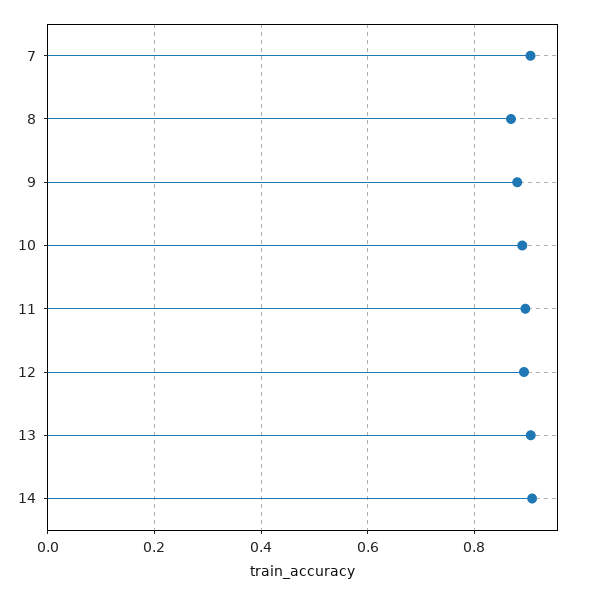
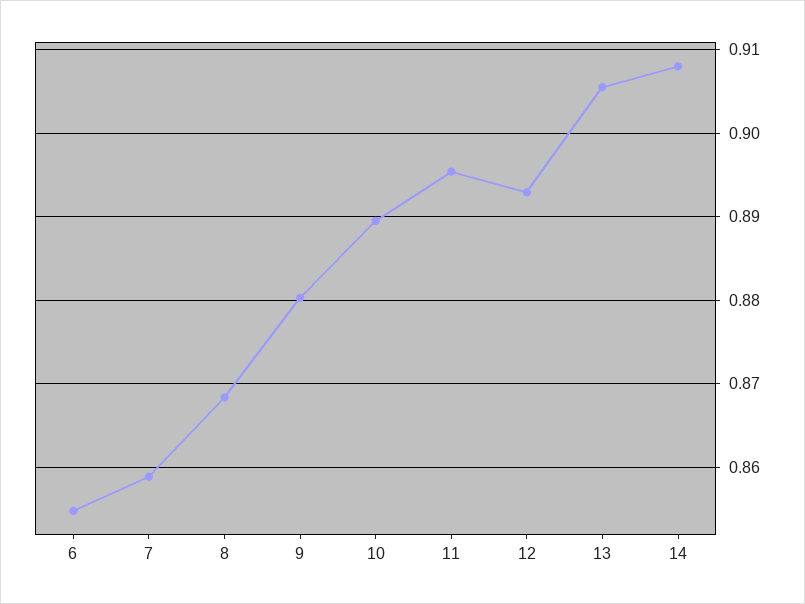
  {
-   "7": 0.9,
+   "7": 0.859,
    "8": 0.868,
    "9": 0.88,
    "10": 0.89,
    "11": 0.895,
    "12": 0.893,
    "13": 0.906,
-   "14": 0.908
+   "14": 0.908,
+   "6": 0.855
  }

